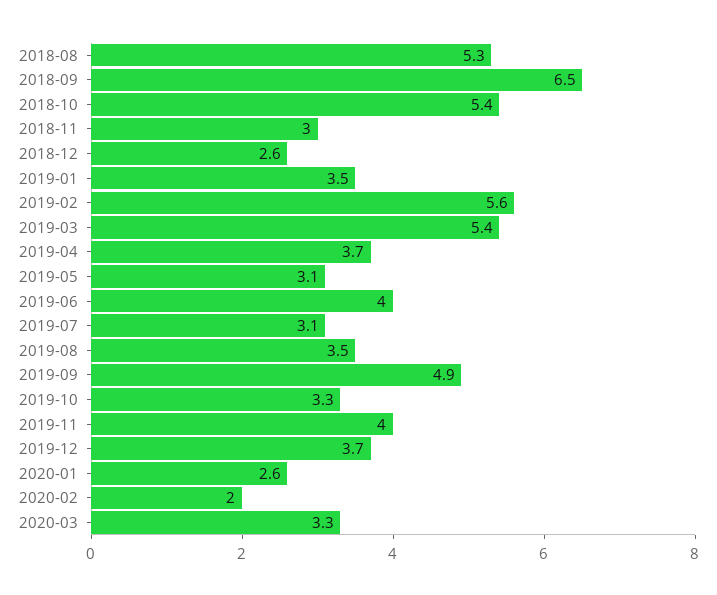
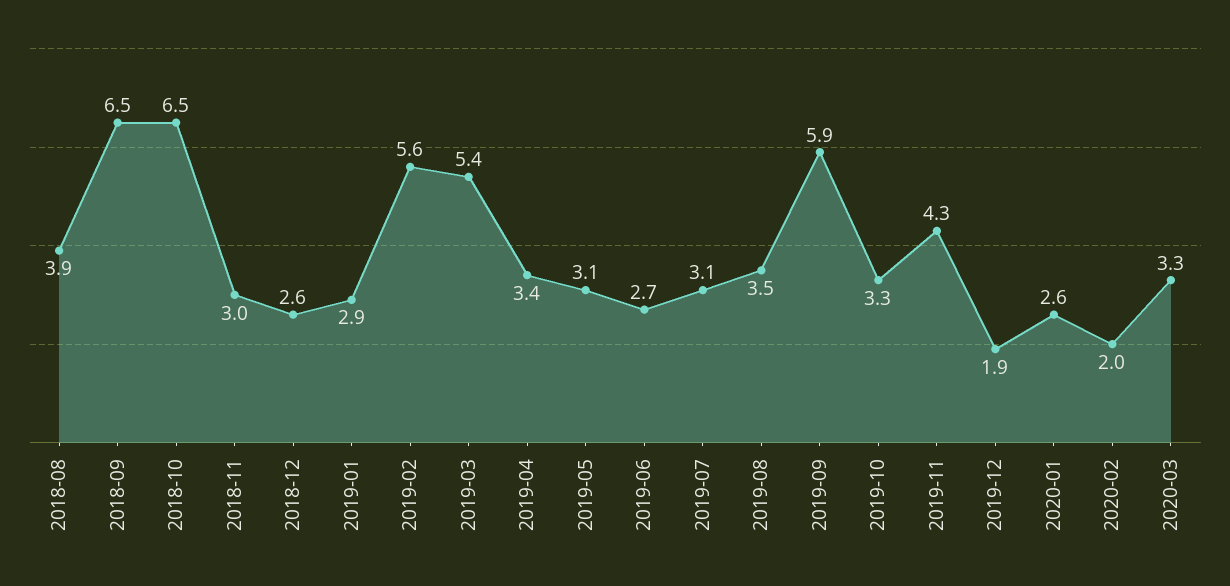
  {
-   "2018-08": 5.3,
+   "2018-08": 3.9,
    "2018-09": 6.5,
-   "2018-10": 5.4,
+   "2018-10": 6.5,
    "2018-11": 3,
    "2018-12": 2.6,
-   "2019-01": 3.5,
+   "2019-01": 2.9,
    "2019-02": 5.6,
    "2019-03": 5.4,
-   "2019-04": 3.7,
+   "2019-04": 3.4,
    "2019-05": 3.1,
-   "2019-06": 4,
+   "2019-06": 2.7,
    "2019-07": 3.1,
    "2019-08": 3.5,
-   "2019-09": 4.9,
+   "2019-09": 5.9,
    "2019-10": 3.3,
-   "2019-11": 4,
+   "2019-11": 4.3,
-   "2019-12": 3.7,
+   "2019-12": 1.9,
    "2020-01": 2.6,
    "2020-02": 2,
    "2020-03": 3.3
  }

